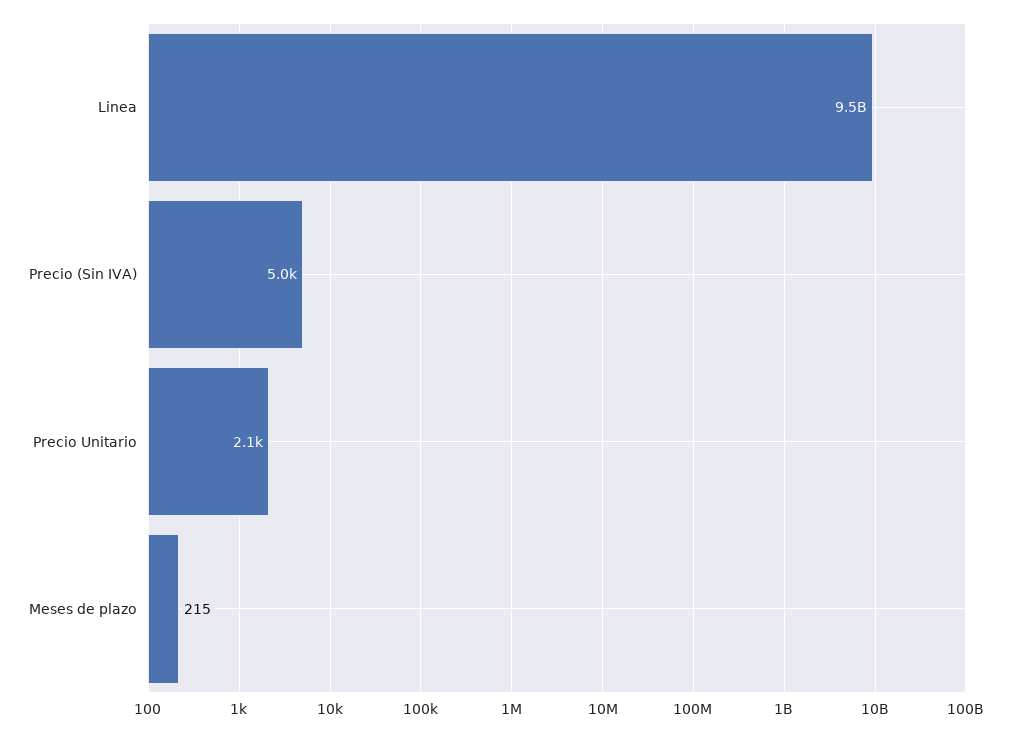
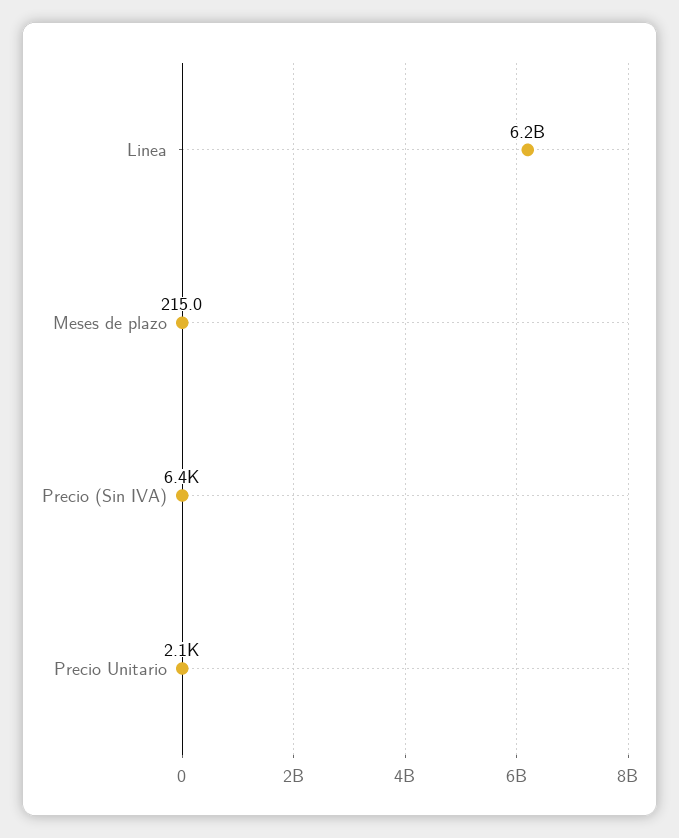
  {
-   "Linea": 9500000000,
+   "Linea": 6200000000,
-   "Precio (Sin IVA)": 5000,
+   "Precio (Sin IVA)": 6400,
    "Precio Unitario": 2100,
    "Meses de plazo": 215
  }

